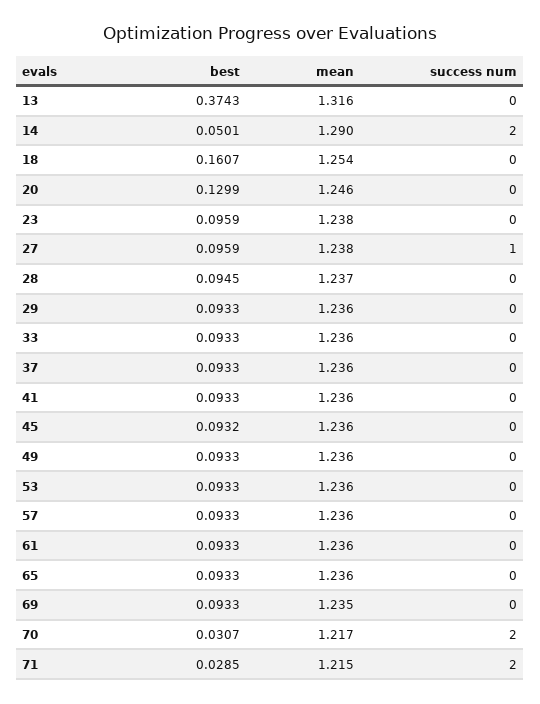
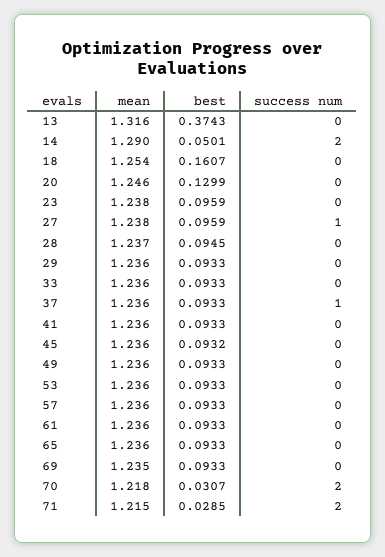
  {
    "best": {
      "13": 0.3743,
      "14": 0.0501,
      "18": 0.1607,
      "20": 0.1299,
      "23": 0.0959,
      "27": 0.0959,
      "28": 0.0945,
      "29": 0.0933,
      "33": 0.0933,
      "37": 0.0933,
      "41": 0.0933,
      "45": 0.0932,
      "49": 0.0933,
      "53": 0.0933,
      "57": 0.0933,
      "61": 0.0933,
      "65": 0.0933,
      "69": 0.0933,
      "70": 0.0307,
      "71": 0.0285
    },
    "mean": {
      "13": 1.316,
      "14": 1.29,
      "18": 1.254,
      "20": 1.246,
      "23": 1.238,
      "27": 1.238,
      "28": 1.237,
      "29": 1.236,
      "33": 1.236,
      "37": 1.236,
      "41": 1.236,
      "45": 1.236,
      "49": 1.236,
      "53": 1.236,
      "57": 1.236,
      "61": 1.236,
      "65": 1.236,
      "69": 1.235,
-     "70": 1.217,
+     "70": 1.218,
      "71": 1.215
    },
    "success num": {
      "13": 0,
      "14": 2,
      "18": 0,
      "20": 0,
      "23": 0,
      "27": 1,
      "28": 0,
      "29": 0,
      "33": 0,
-     "37": 0,
+     "37": 1,
      "41": 0,
      "45": 0,
      "49": 0,
      "53": 0,
      "57": 0,
      "61": 0,
      "65": 0,
      "69": 0,
      "70": 2,
      "71": 2
    }
  }

